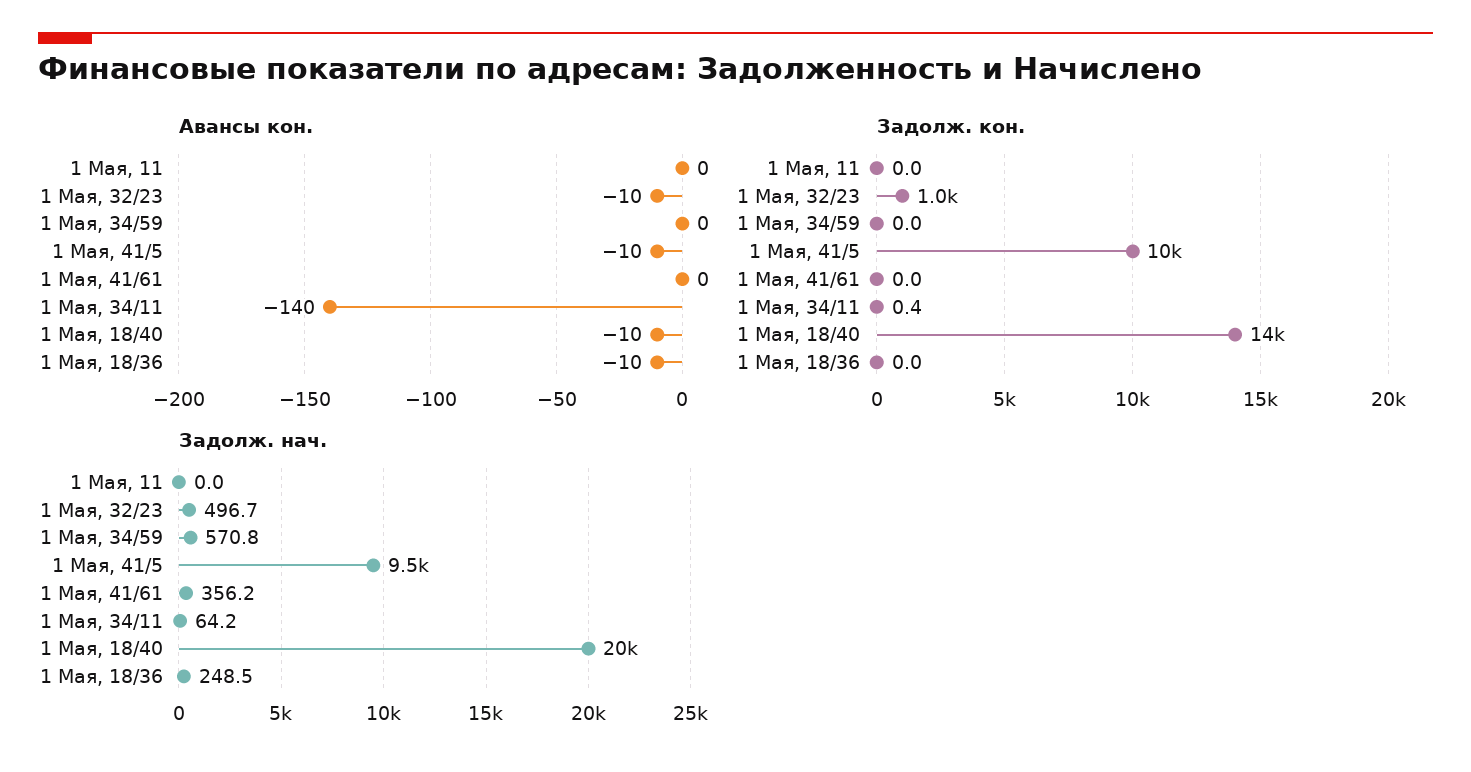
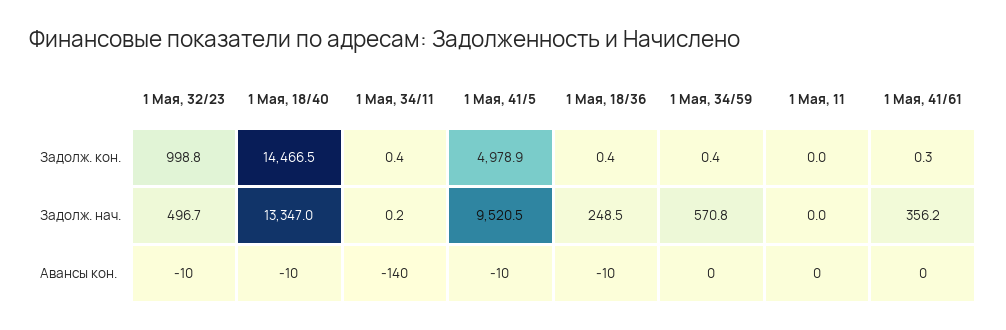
  {
    "Авансы кон.": {
      "1 Мая, 11": 0,
      "1 Мая, 32/23": -10,
      "1 Мая, 34/59": 0,
      "1 Мая, 41/5": -10,
      "1 Мая, 41/61": 0,
      "1 Мая, 34/11": -140,
      "1 Мая, 18/40": -10,
      "1 Мая, 18/36": -10
    },
    "Задолж. кон.": {
      "1 Мая, 11": 0,
      "1 Мая, 32/23": 998.8,
-     "1 Мая, 34/59": 0,
+     "1 Мая, 34/59": 0.4,
-     "1 Мая, 41/5": 10000,
+     "1 Мая, 41/5": 4978.9,
-     "1 Мая, 41/61": 0,
+     "1 Мая, 41/61": 0.3,
      "1 Мая, 34/11": 0.4,
      "1 Мая, 18/40": 14466.5,
-     "1 Мая, 18/36": 0
+     "1 Мая, 18/36": 0.4
    },
    "Задолж. нач.": {
      "1 Мая, 11": 0,
      "1 Мая, 32/23": 496.7,
      "1 Мая, 34/59": 570.8,
      "1 Мая, 41/5": 9520.5,
      "1 Мая, 41/61": 356.2,
-     "1 Мая, 34/11": 64.2,
+     "1 Мая, 34/11": 0.2,
-     "1 Мая, 18/40": 20000,
+     "1 Мая, 18/40": 13347,
      "1 Мая, 18/36": 248.5
    }
  }

